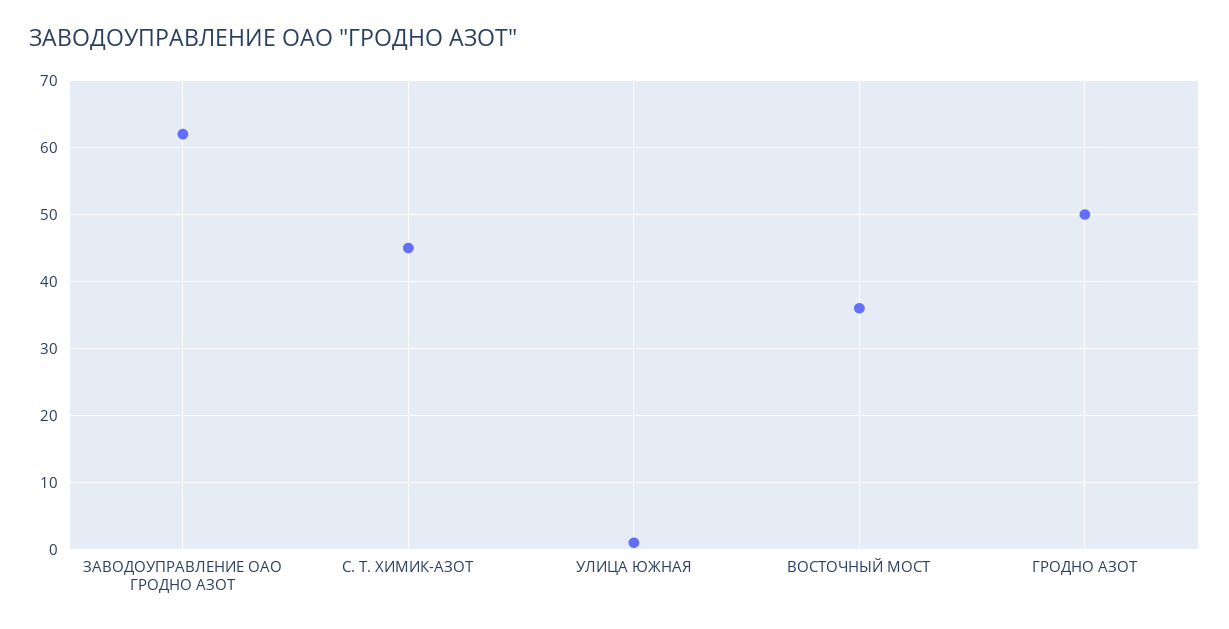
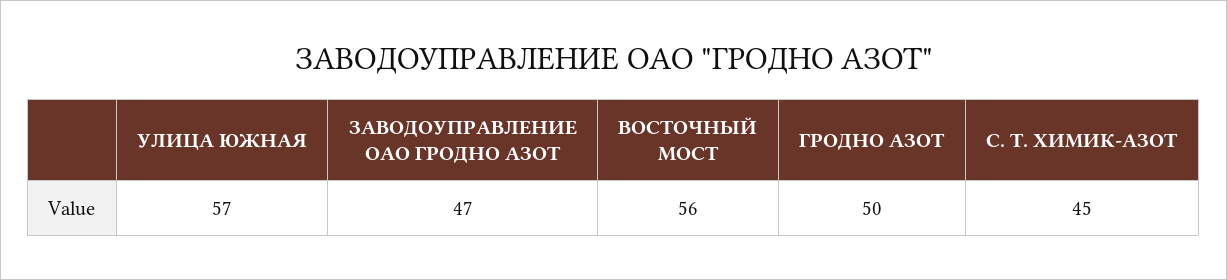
  {
-   "ЗАВОДОУПРАВЛЕНИЕ ОАО ГРОДНО АЗОТ": 62,
+   "ЗАВОДОУПРАВЛЕНИЕ ОАО ГРОДНО АЗОТ": 47,
    "С. Т. ХИМИК-АЗОТ": 45,
-   "УЛИЦА ЮЖНАЯ": 1,
+   "УЛИЦА ЮЖНАЯ": 57,
-   "ВОСТОЧНЫЙ МОСТ": 36,
+   "ВОСТОЧНЫЙ МОСТ": 56,
    "ГРОДНО АЗОТ": 50
  }

